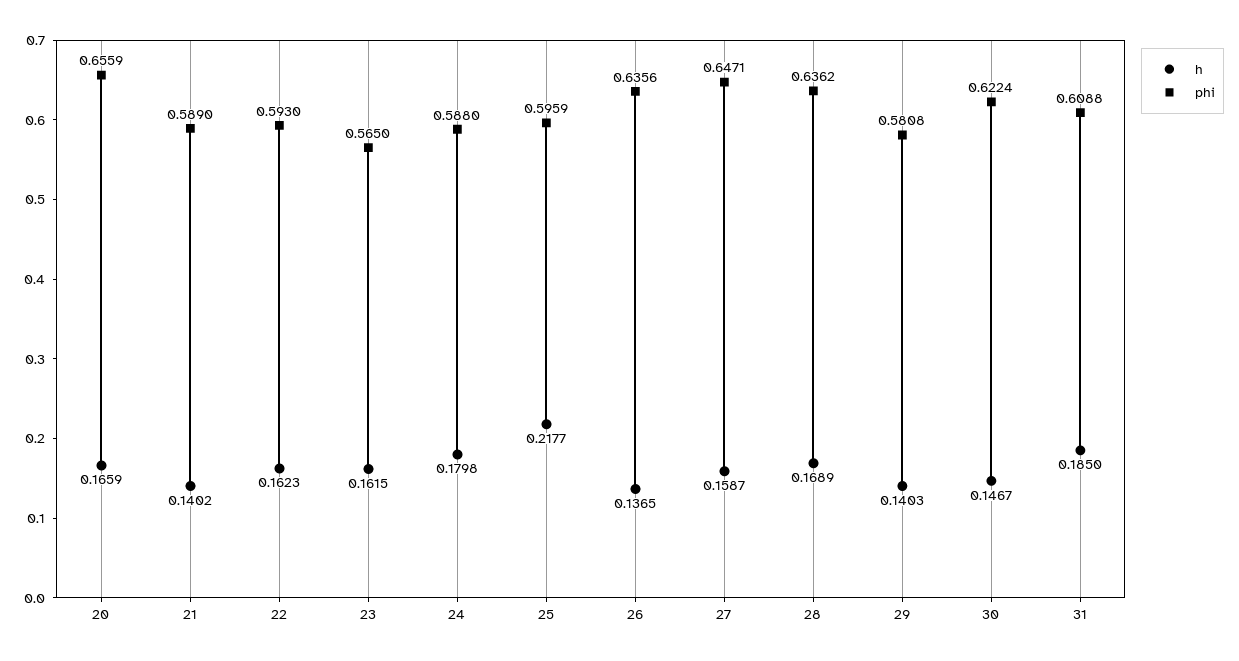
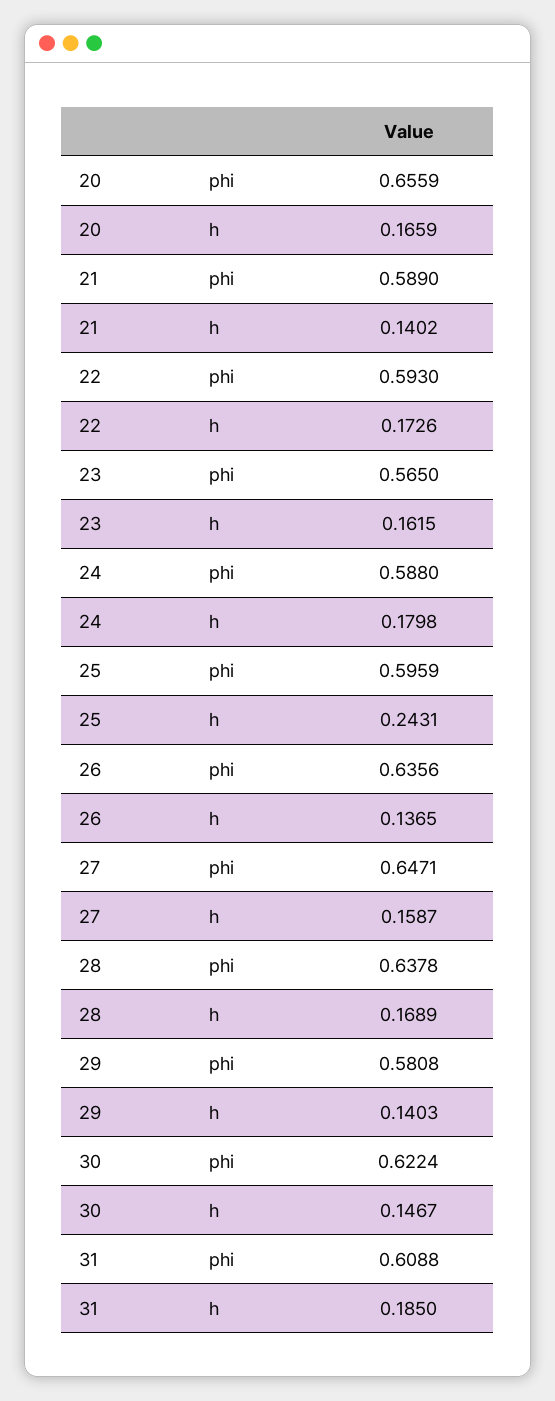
  {
    "h": {
      "20": 0.1659,
      "21": 0.1402,
-     "22": 0.1623,
+     "22": 0.1726,
      "23": 0.1615,
      "24": 0.1798,
-     "25": 0.2177,
+     "25": 0.2431,
      "26": 0.1365,
      "27": 0.1587,
      "28": 0.1689,
      "29": 0.1403,
      "30": 0.1467,
      "31": 0.185
    },
    "phi": {
      "20": 0.6559,
      "21": 0.589,
      "22": 0.593,
      "23": 0.565,
      "24": 0.588,
      "25": 0.5959,
      "26": 0.6356,
      "27": 0.6471,
-     "28": 0.6362,
+     "28": 0.6378,
      "29": 0.5808,
      "30": 0.6224,
      "31": 0.6088
    }
  }

